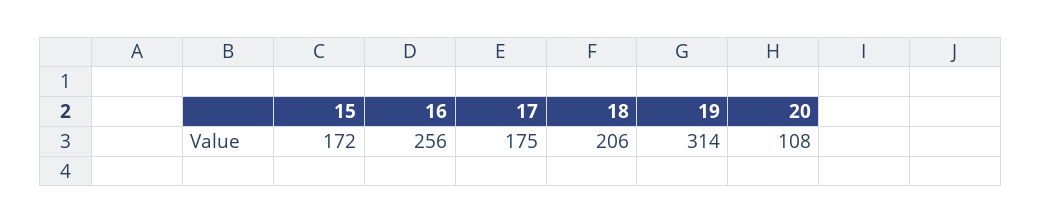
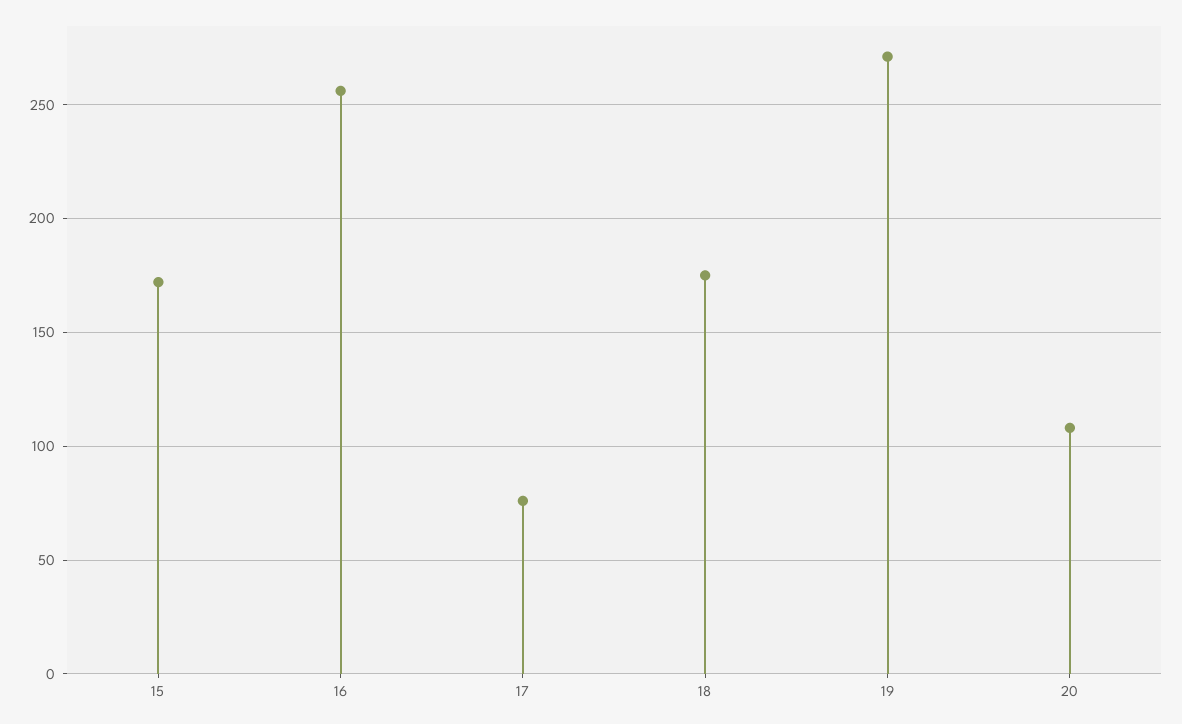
  {
    "15": 172,
    "16": 256,
-   "17": 175,
+   "17": 75,
-   "18": 206,
+   "18": 175,
-   "19": 314,
+   "19": 270,
    "20": 108
  }

